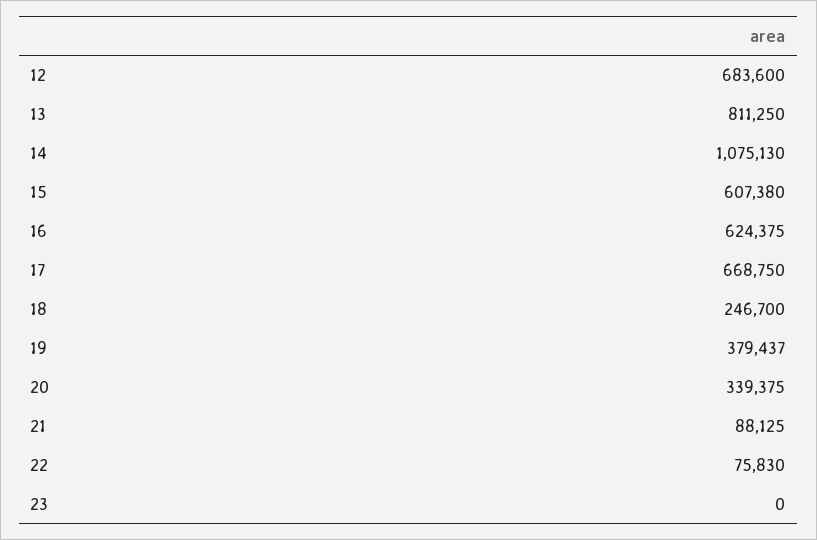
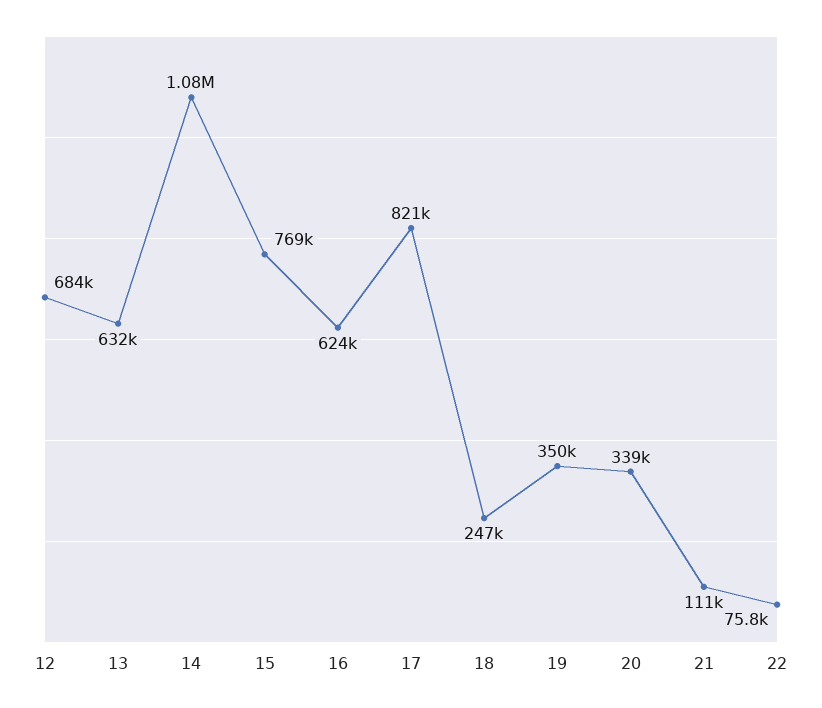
  {
    "12": 683600,
-   "13": 811250,
+   "13": 632000,
    "14": 1075130,
-   "15": 607380,
+   "15": 769000,
    "16": 624375,
-   "17": 668750,
+   "17": 821000,
    "18": 246700,
-   "19": 379437,
+   "19": 350000,
    "20": 339375,
-   "21": 88125,
+   "21": 111000,
-   "22": 75830,
+   "22": 75830
-   "23": 0
  }

